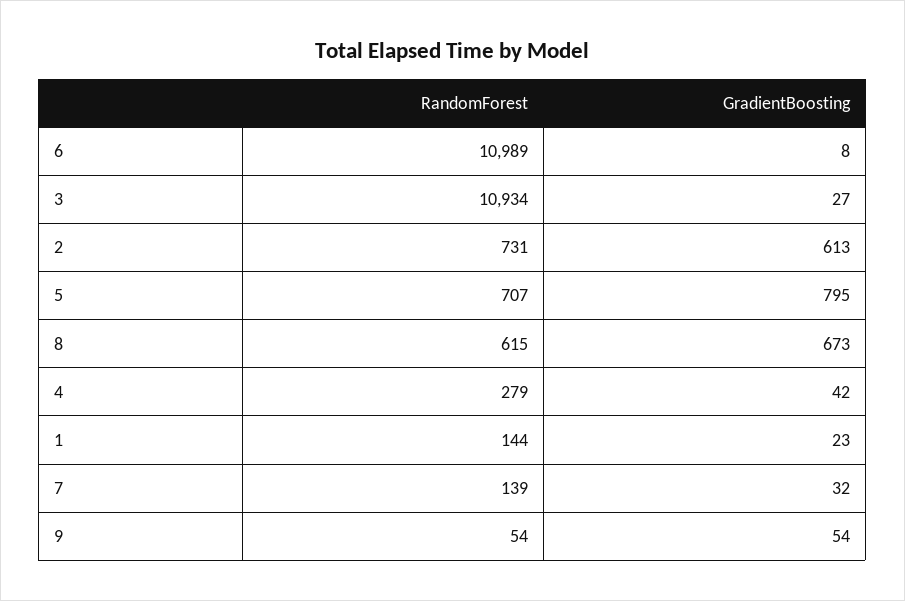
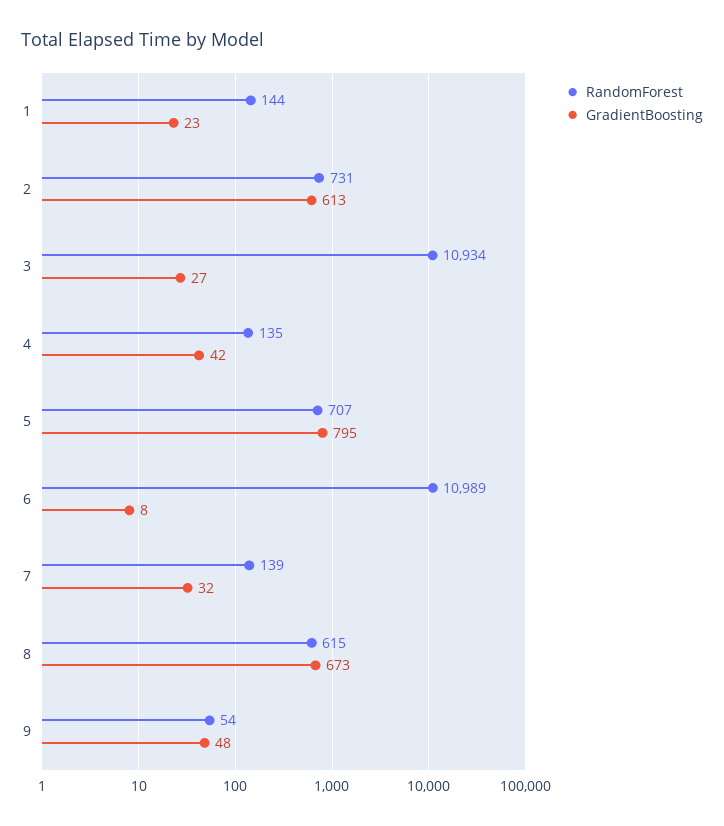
  {
    "RandomForest": {
      "6": 10989,
      "3": 10934,
      "2": 731,
      "5": 707,
      "8": 615,
-     "4": 279,
+     "4": 135,
      "1": 144,
      "7": 139,
      "9": 54
    },
    "GradientBoosting": {
      "6": 8,
      "3": 27,
      "2": 613,
      "5": 795,
      "8": 673,
      "4": 42,
      "1": 23,
      "7": 32,
-     "9": 54
+     "9": 48
    }
  }

